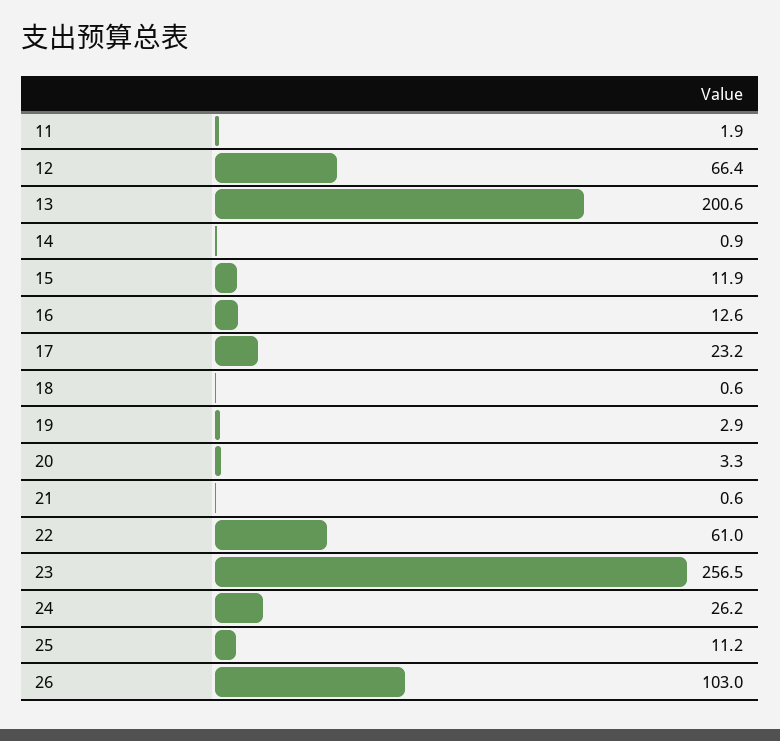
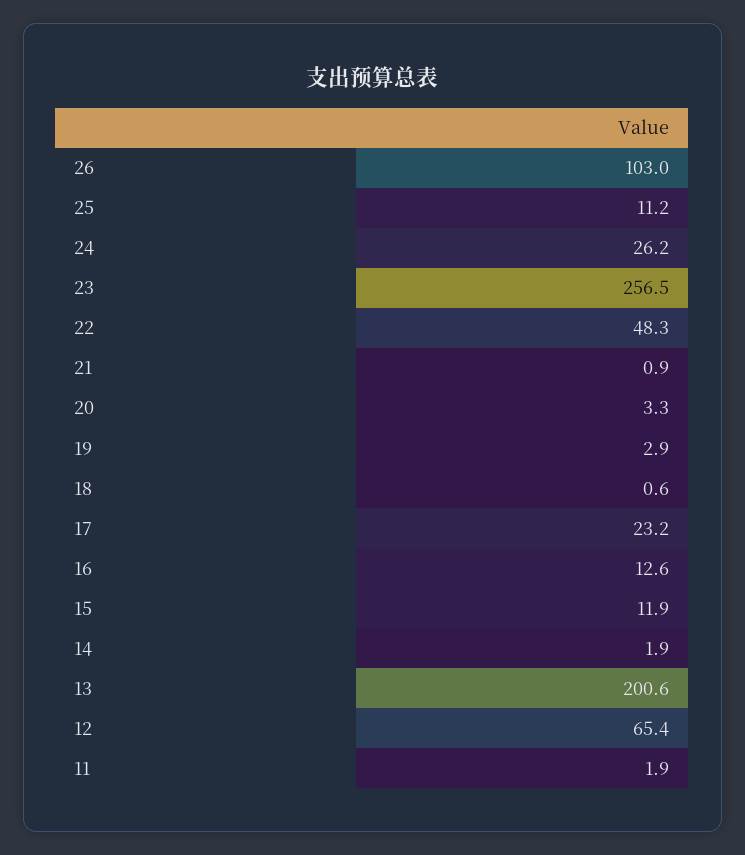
  {
    "11": 1.9,
-   "12": 66.4,
+   "12": 65.4,
    "13": 200.6,
-   "14": 0.9,
+   "14": 1.9,
    "15": 11.9,
    "16": 12.6,
    "17": 23.2,
    "18": 0.6,
    "19": 2.9,
    "20": 3.3,
-   "21": 0.6,
+   "21": 0.9,
-   "22": 61,
+   "22": 48.3,
    "23": 256.5,
    "24": 26.2,
    "25": 11.2,
    "26": 103
  }

